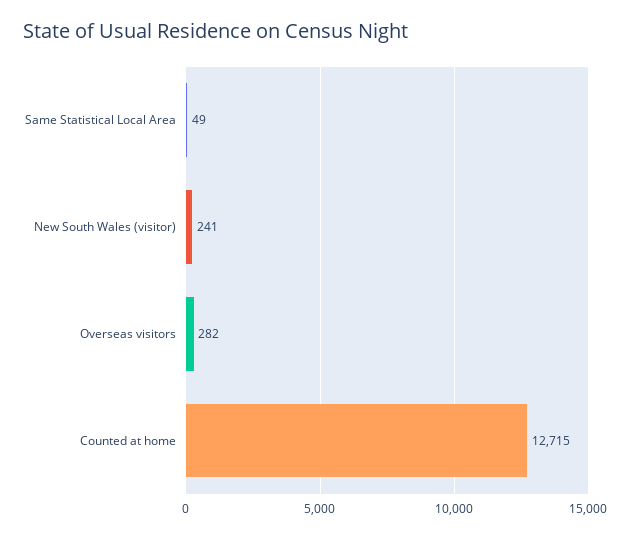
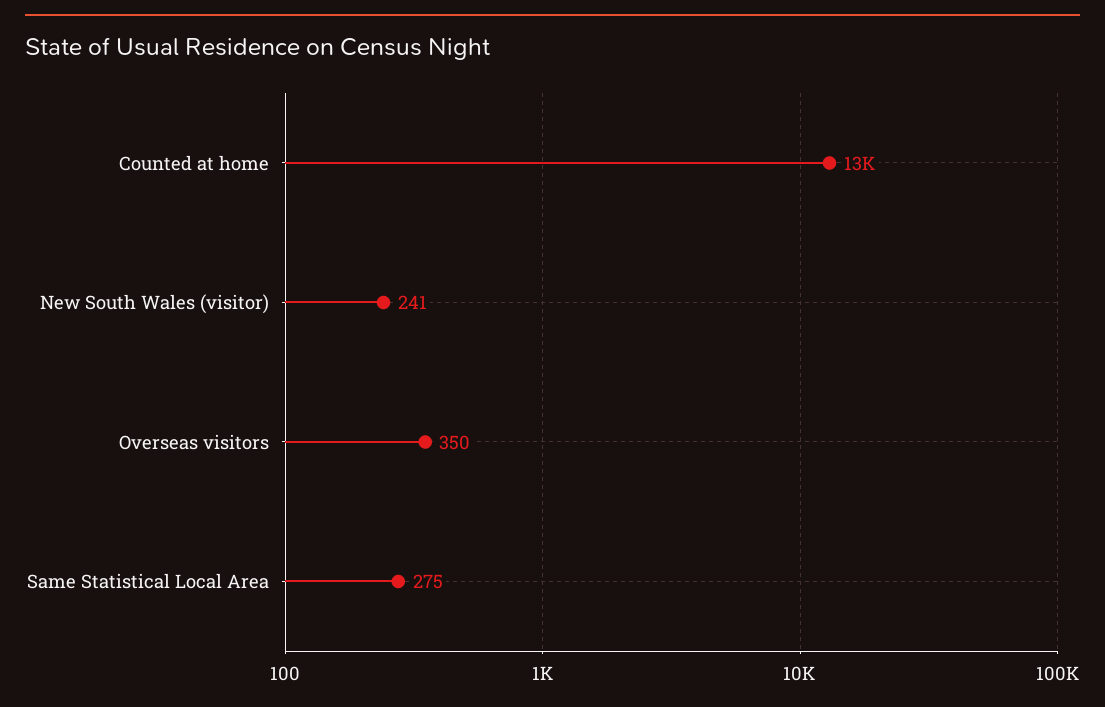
  {
-   "Same Statistical Local Area": 49,
+   "Same Statistical Local Area": 275,
    "New South Wales (visitor)": 241,
-   "Overseas visitors": 282,
+   "Overseas visitors": 350,
    "Counted at home": 12715
  }

